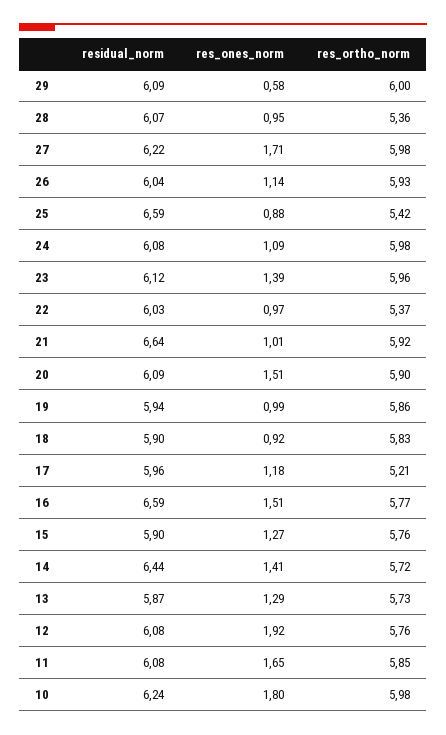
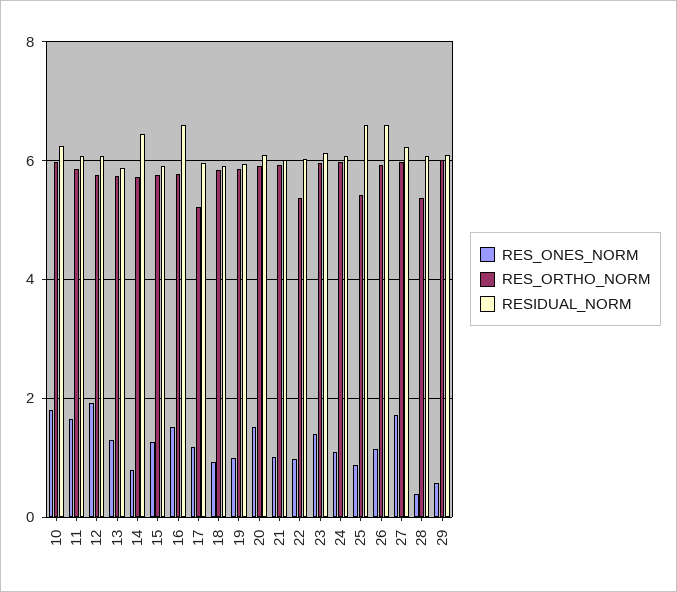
  {
    "residual_norm": {
      "29": 6.09,
      "28": 6.07,
      "27": 6.22,
-     "26": 6.04,
+     "26": 6.6,
      "25": 6.59,
      "24": 6.08,
      "23": 6.12,
      "22": 6.03,
-     "21": 6.64,
+     "21": 6,
      "20": 6.09,
      "19": 5.94,
      "18": 5.9,
      "17": 5.96,
      "16": 6.59,
      "15": 5.9,
      "14": 6.44,
      "13": 5.87,
      "12": 6.08,
      "11": 6.08,
      "10": 6.24
    },
    "res_ones_norm": {
      "29": 0.58,
-     "28": 0.95,
+     "28": 0.4,
      "27": 1.71,
      "26": 1.14,
      "25": 0.88,
      "24": 1.09,
      "23": 1.39,
      "22": 0.97,
      "21": 1.01,
      "20": 1.51,
      "19": 0.99,
      "18": 0.92,
      "17": 1.18,
      "16": 1.51,
      "15": 1.27,
-     "14": 1.41,
+     "14": 0.8,
      "13": 1.29,
      "12": 1.92,
      "11": 1.65,
      "10": 1.8
    },
    "res_ortho_norm": {
      "29": 6,
      "28": 5.36,
      "27": 5.98,
      "26": 5.93,
      "25": 5.42,
      "24": 5.98,
      "23": 5.96,
      "22": 5.37,
      "21": 5.92,
      "20": 5.9,
      "19": 5.86,
      "18": 5.83,
      "17": 5.21,
      "16": 5.77,
      "15": 5.76,
      "14": 5.72,
      "13": 5.73,
      "12": 5.76,
      "11": 5.85,
      "10": 5.98
    }
  }

